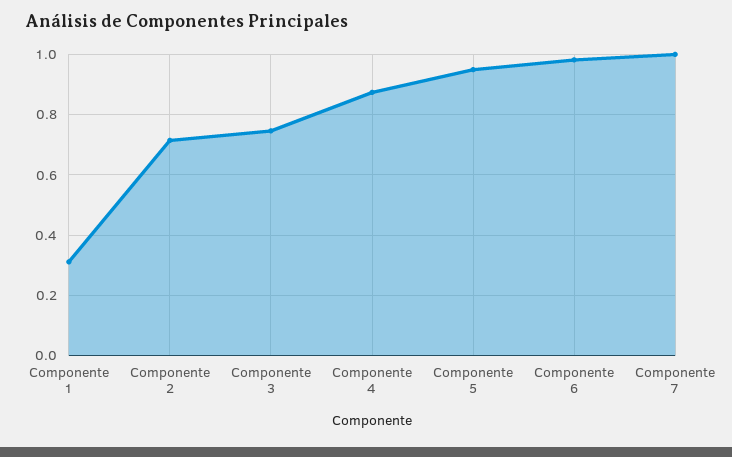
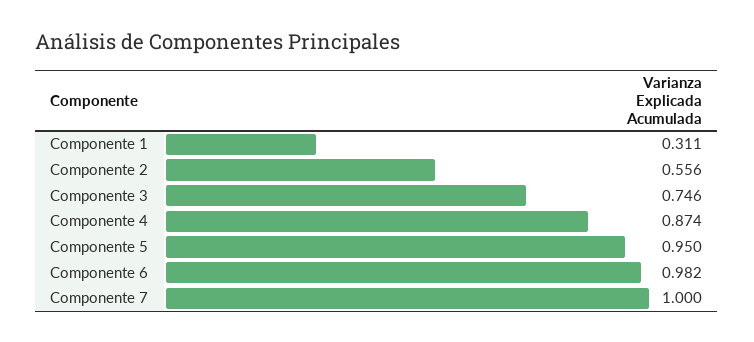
  {
    "Componente 1": 0.311,
-   "Componente 2": 0.72,
+   "Componente 2": 0.556,
    "Componente 3": 0.746,
    "Componente 4": 0.874,
    "Componente 5": 0.95,
    "Componente 6": 0.982,
    "Componente 7": 1
  }

